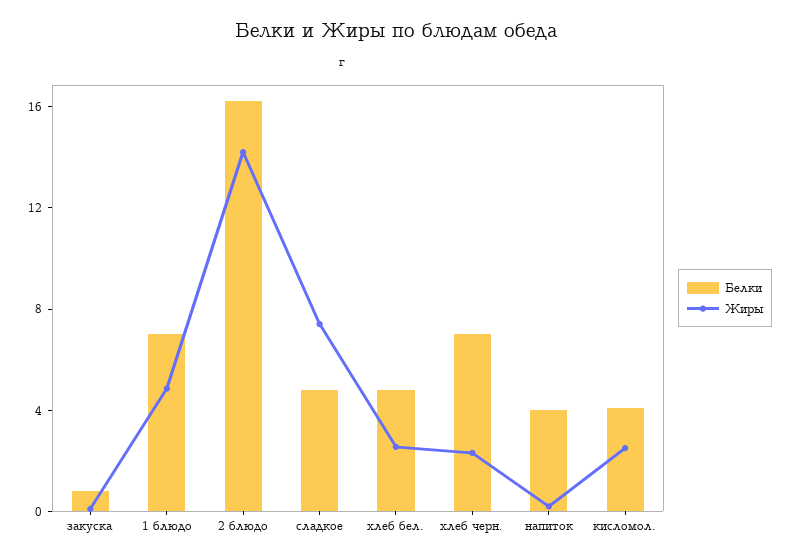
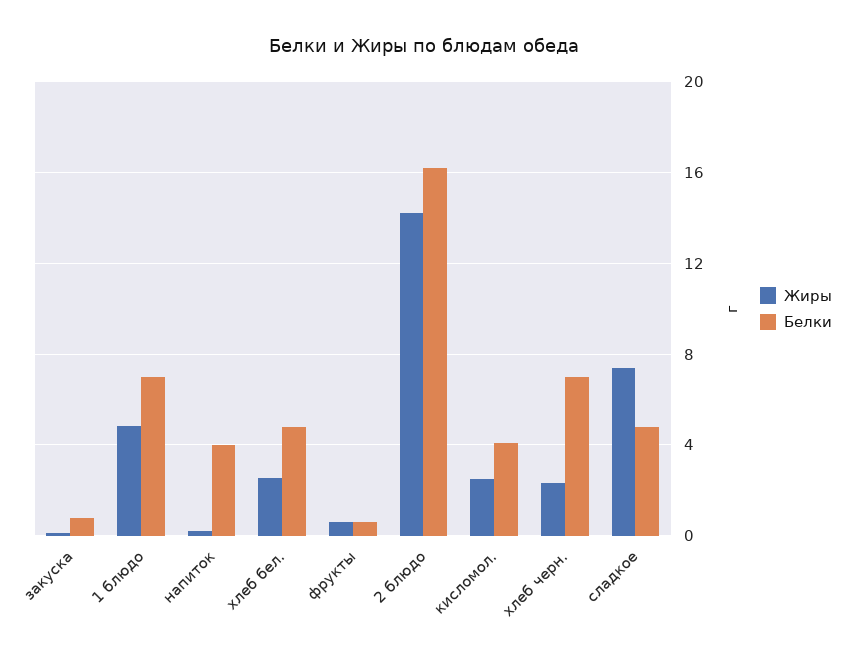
  {
    "Белки": {
      "закуска": 1,
      "1 блюдо": 7,
      "2 блюдо": 16,
      "сладкое": 5,
      "хлеб бел.": 5,
      "хлеб черн.": 7,
      "напиток": 4,
-     "кисломол.": 4
+     "кисломол.": 4,
+     "фрукты": 0.5
    },
    "Жиры": {
      "закуска": 0,
      "1 блюдо": 5,
      "2 блюдо": 14,
      "сладкое": 7.5,
      "хлеб бел.": 2.5,
      "хлеб черн.": 2.5,
      "напиток": 0,
-     "кисломол.": 2.5
+     "кисломол.": 2.5,
+     "фрукты": 0.5
    }
  }

